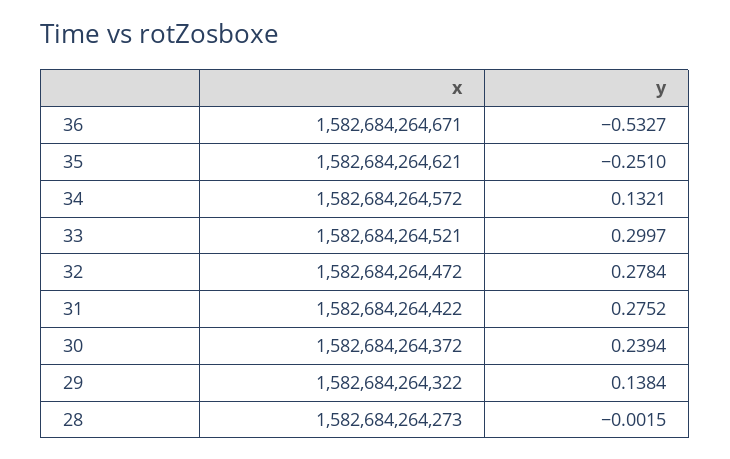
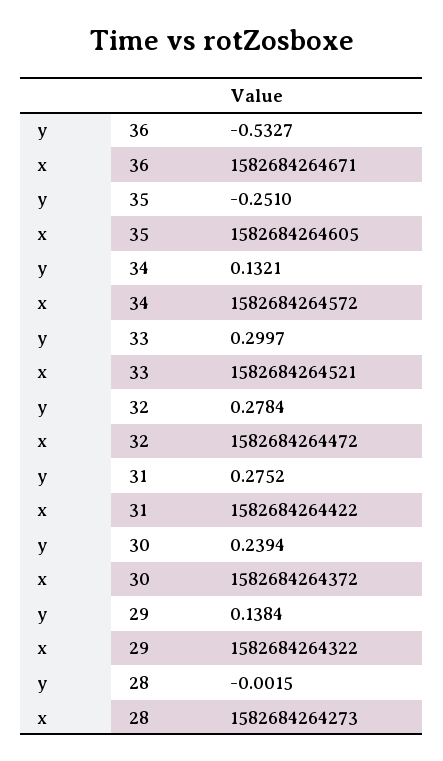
  {
    "x": {
      "36": 1582684264671,
-     "35": 1582684264621,
+     "35": 1582684264605,
      "34": 1582684264572,
      "33": 1582684264521,
      "32": 1582684264472,
      "31": 1582684264422,
      "30": 1582684264372,
      "29": 1582684264322,
      "28": 1582684264273
    },
    "y": {
      "36": -0.5327,
      "35": -0.251,
      "34": 0.1321,
      "33": 0.2997,
      "32": 0.2784,
      "31": 0.2752,
      "30": 0.2394,
      "29": 0.1384,
      "28": -0.0015
    }
  }

